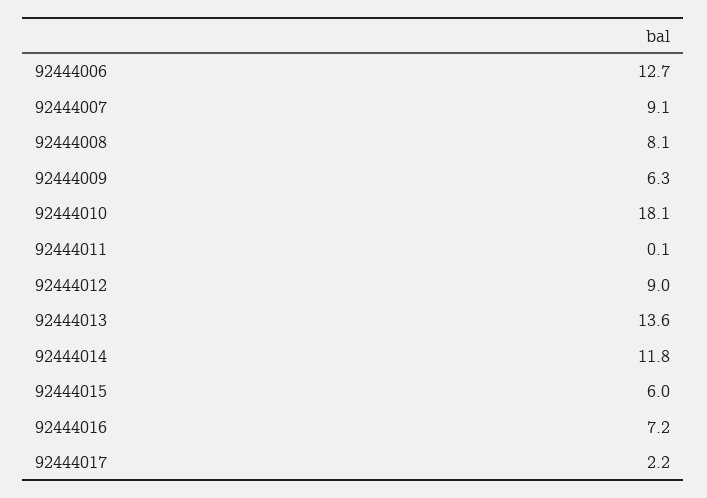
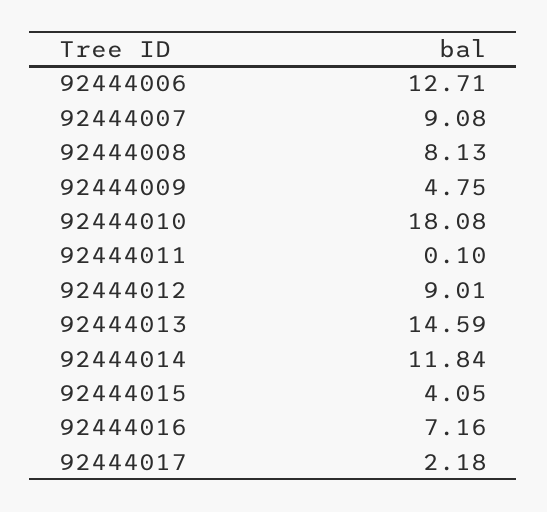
  {
    "92444006": 12.71,
    "92444007": 9.08,
    "92444008": 8.13,
-   "92444009": 6.3,
+   "92444009": 4.75,
    "92444010": 18.08,
    "92444011": 0.1,
    "92444012": 9.01,
-   "92444013": 13.6,
+   "92444013": 14.59,
    "92444014": 11.84,
-   "92444015": 6,
+   "92444015": 4.05,
    "92444016": 7.16,
    "92444017": 2.18
  }

